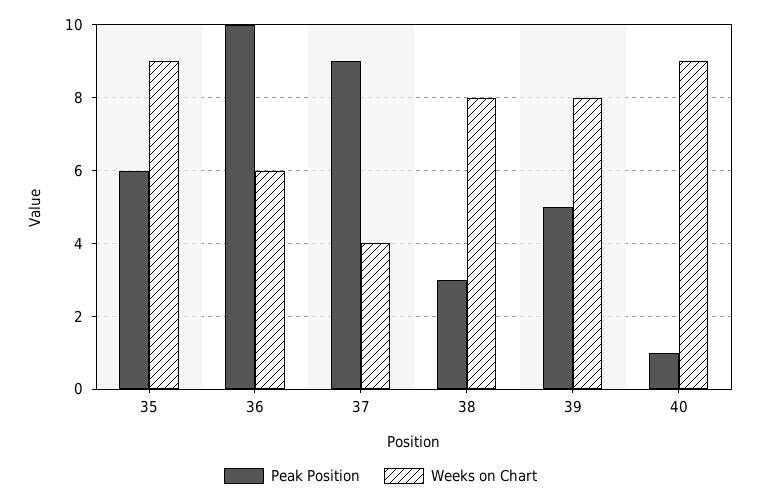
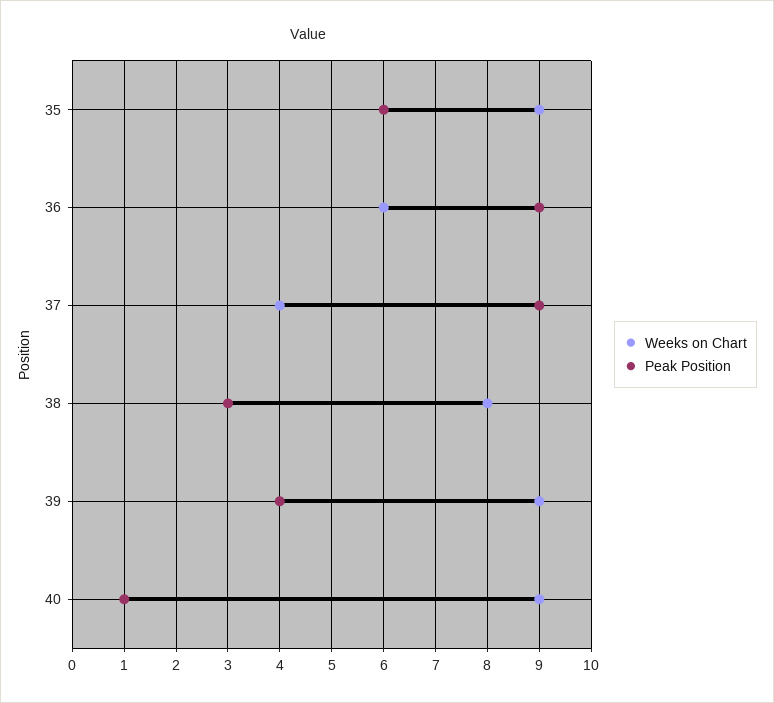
  {
    "Peak Position": {
      "35": 6,
-     "36": 10,
+     "36": 9,
      "37": 9,
      "38": 3,
-     "39": 5,
+     "39": 4,
      "40": 1
    },
    "Weeks on Chart": {
      "35": 9,
      "36": 6,
      "37": 4,
      "38": 8,
-     "39": 8,
+     "39": 9,
      "40": 9
    }
  }

